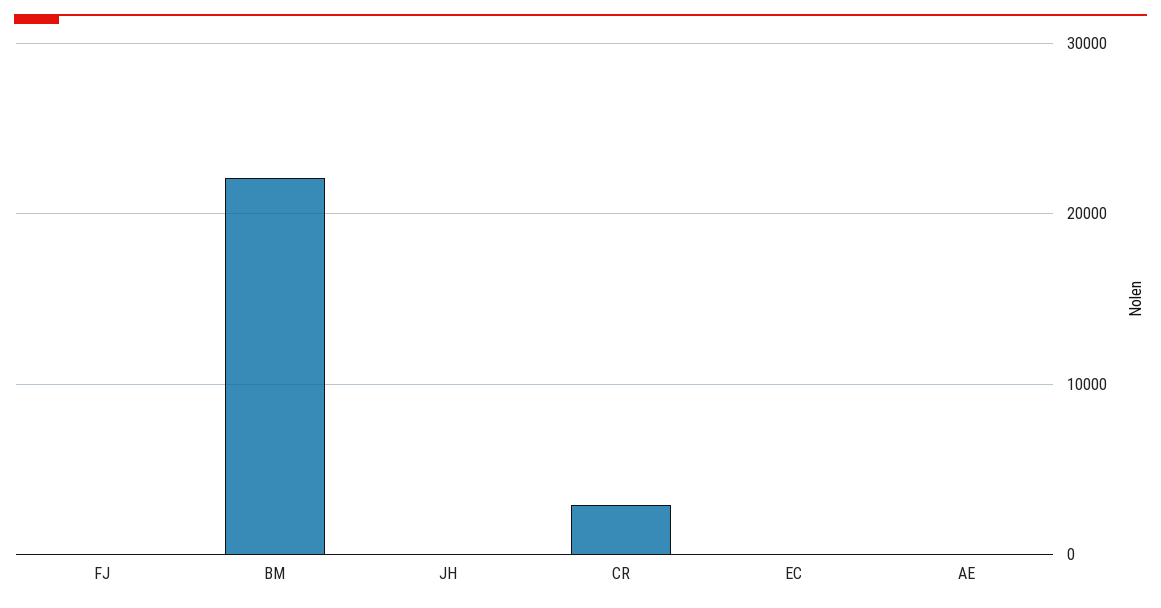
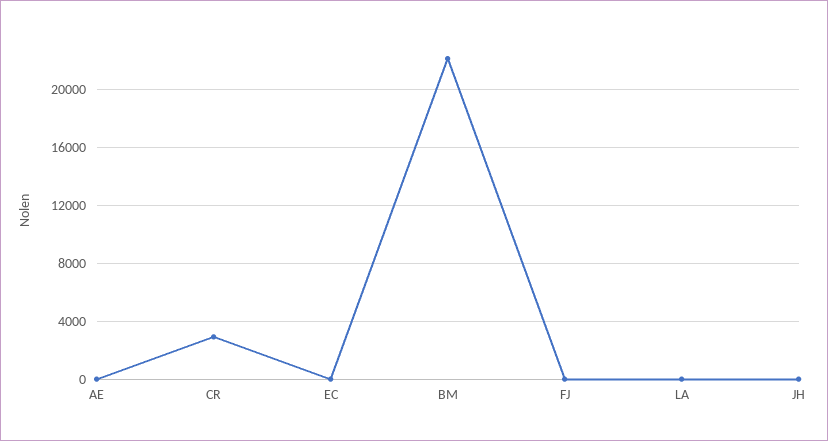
  {
    "FJ": 0,
    "BM": 22000,
    "JH": 0,
    "CR": 3000,
    "EC": 0,
-   "AE": 0
+   "AE": 0,
+   "LA": 0
  }

